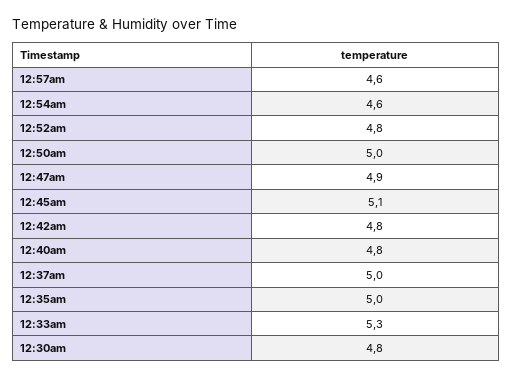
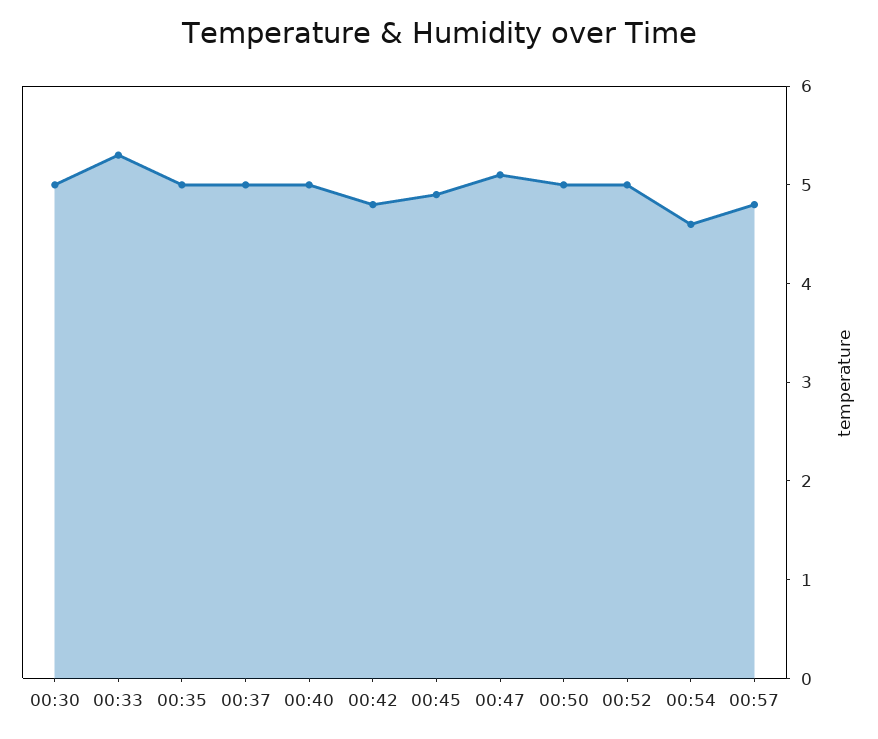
  {
-   "12:57am": 4.6,
+   "12:57am": 4.8,
    "12:54am": 4.6,
-   "12:52am": 4.8,
+   "12:52am": 5,
    "12:50am": 5,
-   "12:47am": 4.9,
+   "12:47am": 5.1,
-   "12:45am": 5.1,
+   "12:45am": 4.9,
    "12:42am": 4.8,
-   "12:40am": 4.8,
+   "12:40am": 5,
    "12:37am": 5,
    "12:35am": 5,
    "12:33am": 5.3,
-   "12:30am": 4.8
+   "12:30am": 5
  }

